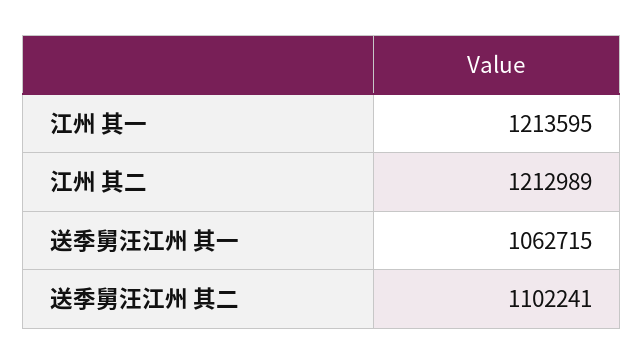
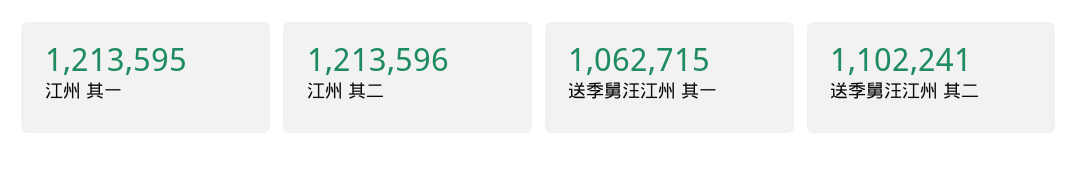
  {
    "江州 其一": 1213595,
-   "江州 其二": 1212989,
+   "江州 其二": 1213596,
    "送季舅汪江州 其一": 1062715,
    "送季舅汪江州 其二": 1102241
  }

